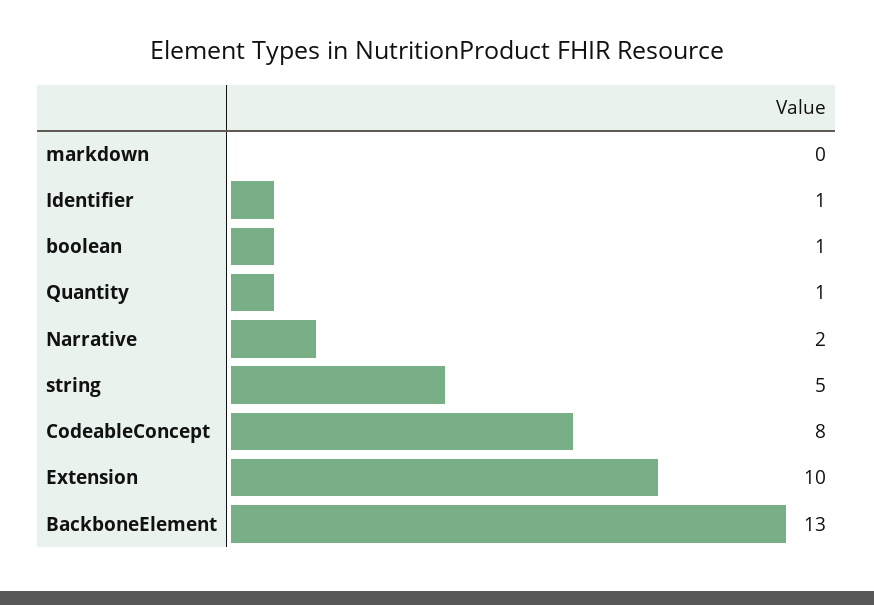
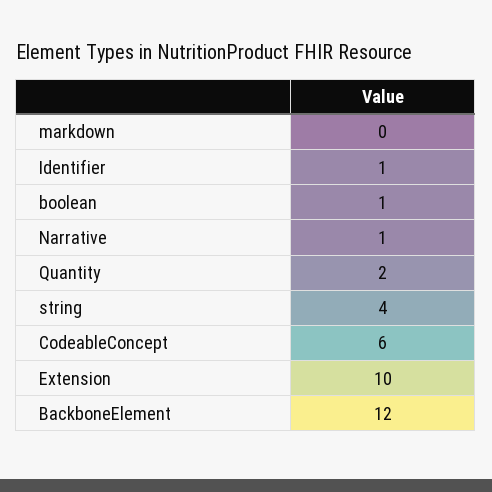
  {
    "markdown": 0,
    "Identifier": 1,
    "boolean": 1,
-   "Quantity": 1,
+   "Quantity": 2,
-   "Narrative": 2,
+   "Narrative": 1,
-   "string": 5,
+   "string": 4,
-   "CodeableConcept": 8,
+   "CodeableConcept": 6,
    "Extension": 10,
-   "BackboneElement": 13
+   "BackboneElement": 12
  }

